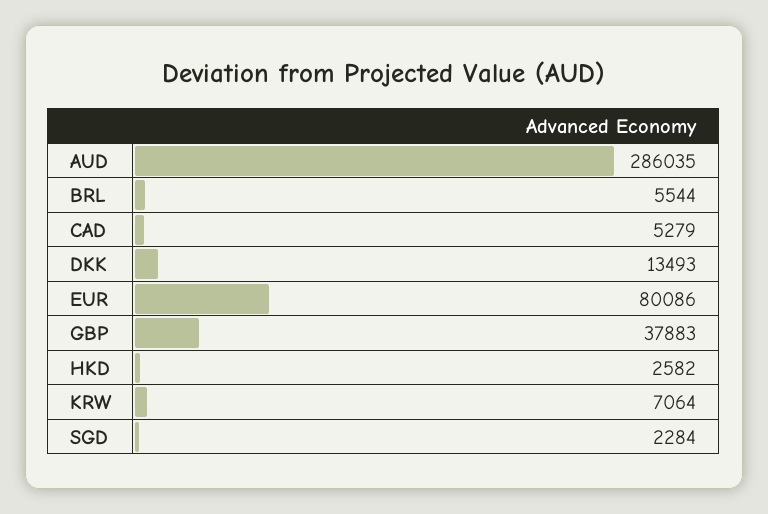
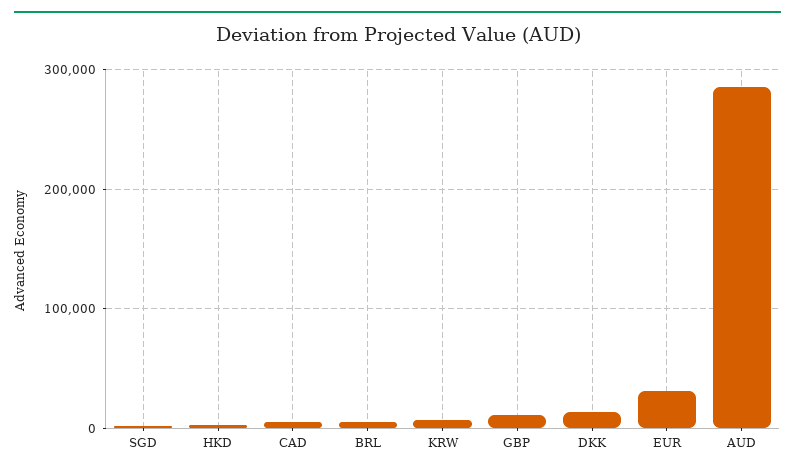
  {
    "AUD": 286035,
    "BRL": 5544,
    "CAD": 5279,
    "DKK": 13493,
-   "EUR": 80086,
+   "EUR": 30000,
-   "GBP": 37883,
+   "GBP": 10000,
    "HKD": 2582,
    "KRW": 7064,
    "SGD": 2284
  }

